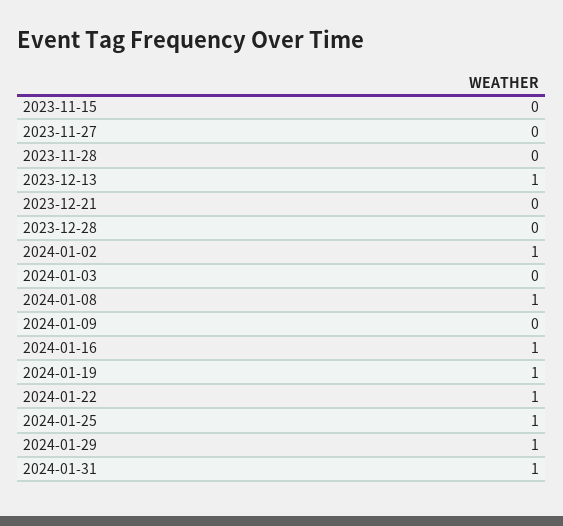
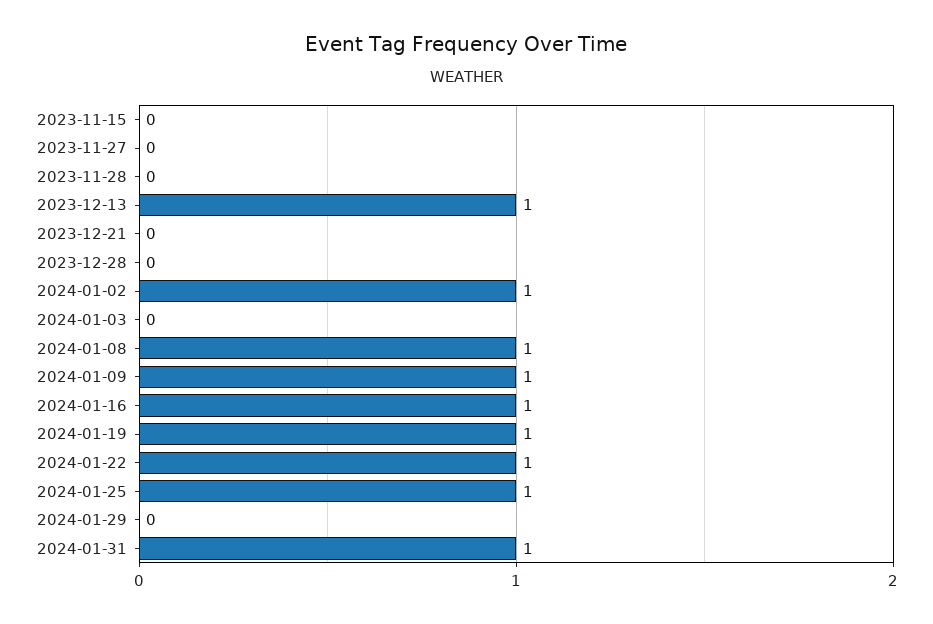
  {
    "2023-11-15": 0,
    "2023-11-27": 0,
    "2023-11-28": 0,
    "2023-12-13": 1,
    "2023-12-21": 0,
    "2023-12-28": 0,
    "2024-01-02": 1,
    "2024-01-03": 0,
    "2024-01-08": 1,
-   "2024-01-09": 0,
+   "2024-01-09": 1,
    "2024-01-16": 1,
    "2024-01-19": 1,
    "2024-01-22": 1,
    "2024-01-25": 1,
-   "2024-01-29": 1,
+   "2024-01-29": 0,
    "2024-01-31": 1
  }

